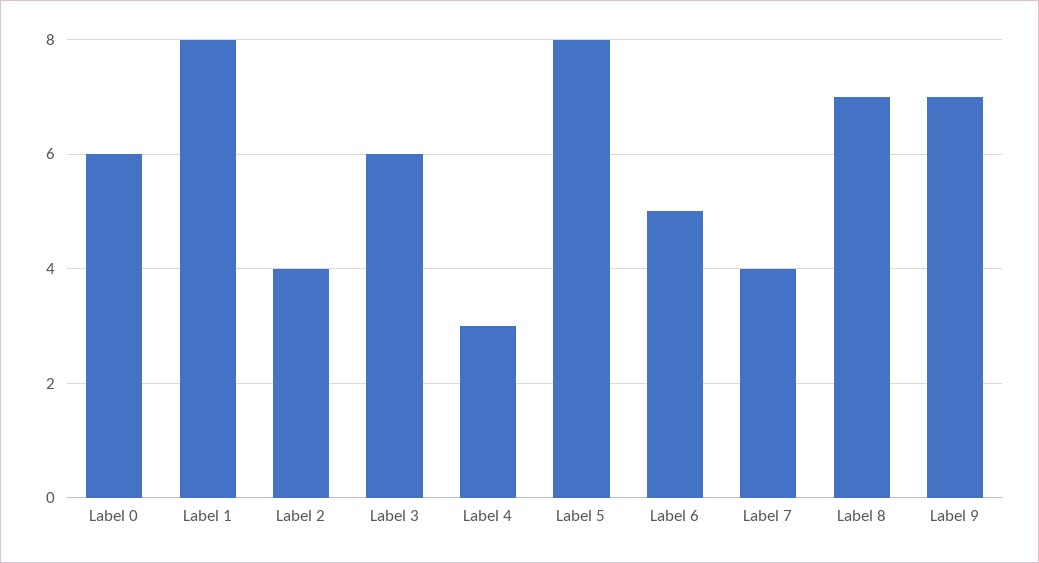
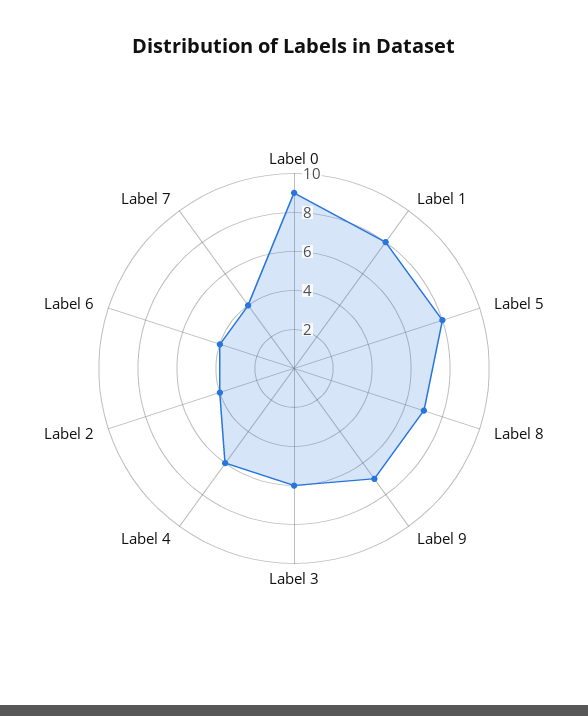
  {
-   "Label 0": 6,
+   "Label 0": 9,
    "Label 1": 8,
    "Label 2": 4,
    "Label 3": 6,
-   "Label 4": 3,
+   "Label 4": 6,
    "Label 5": 8,
-   "Label 6": 5,
+   "Label 6": 4,
    "Label 7": 4,
    "Label 8": 7,
    "Label 9": 7
  }

